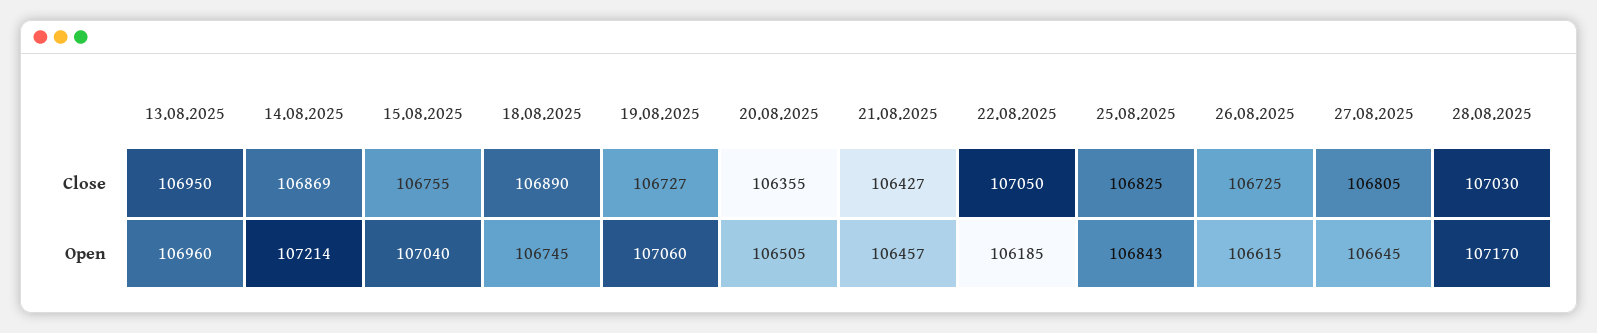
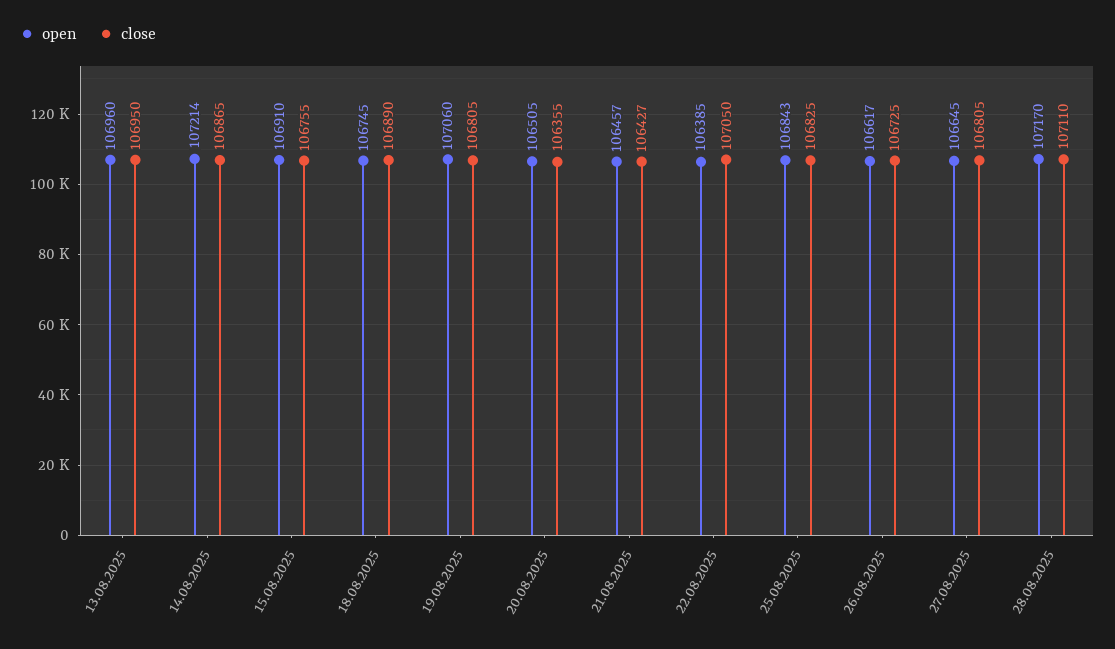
  {
    "Close": {
      "13.08.2025": 106950,
-     "14.08.2025": 106869,
+     "14.08.2025": 106865,
      "15.08.2025": 106755,
      "18.08.2025": 106890,
-     "19.08.2025": 106727,
+     "19.08.2025": 106805,
      "20.08.2025": 106355,
      "21.08.2025": 106427,
      "22.08.2025": 107050,
      "25.08.2025": 106825,
      "26.08.2025": 106725,
      "27.08.2025": 106805,
-     "28.08.2025": 107030
+     "28.08.2025": 107110
    },
    "Open": {
      "13.08.2025": 106960,
      "14.08.2025": 107214,
-     "15.08.2025": 107040,
+     "15.08.2025": 106910,
      "18.08.2025": 106745,
      "19.08.2025": 107060,
      "20.08.2025": 106505,
      "21.08.2025": 106457,
-     "22.08.2025": 106185,
+     "22.08.2025": 106385,
      "25.08.2025": 106843,
-     "26.08.2025": 106615,
+     "26.08.2025": 106617,
      "27.08.2025": 106645,
      "28.08.2025": 107170
    }
  }

